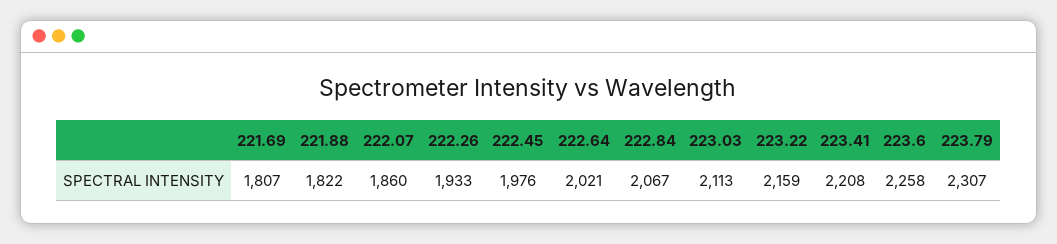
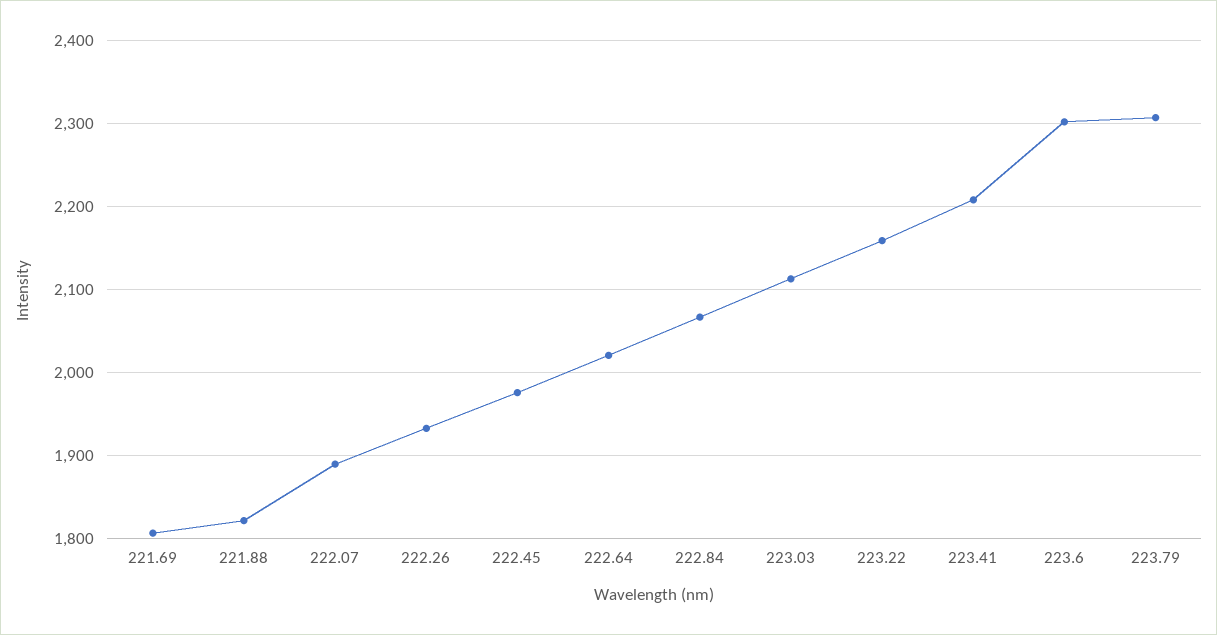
  {
    "221.69": 1807,
    "221.88": 1822,
-   "222.07": 1860,
+   "222.07": 1890,
    "222.26": 1933,
    "222.45": 1976,
    "222.64": 2021,
    "222.84": 2067,
    "223.03": 2113,
    "223.22": 2159,
    "223.41": 2208,
-   "223.6": 2258,
+   "223.6": 2300,
    "223.79": 2307
  }

